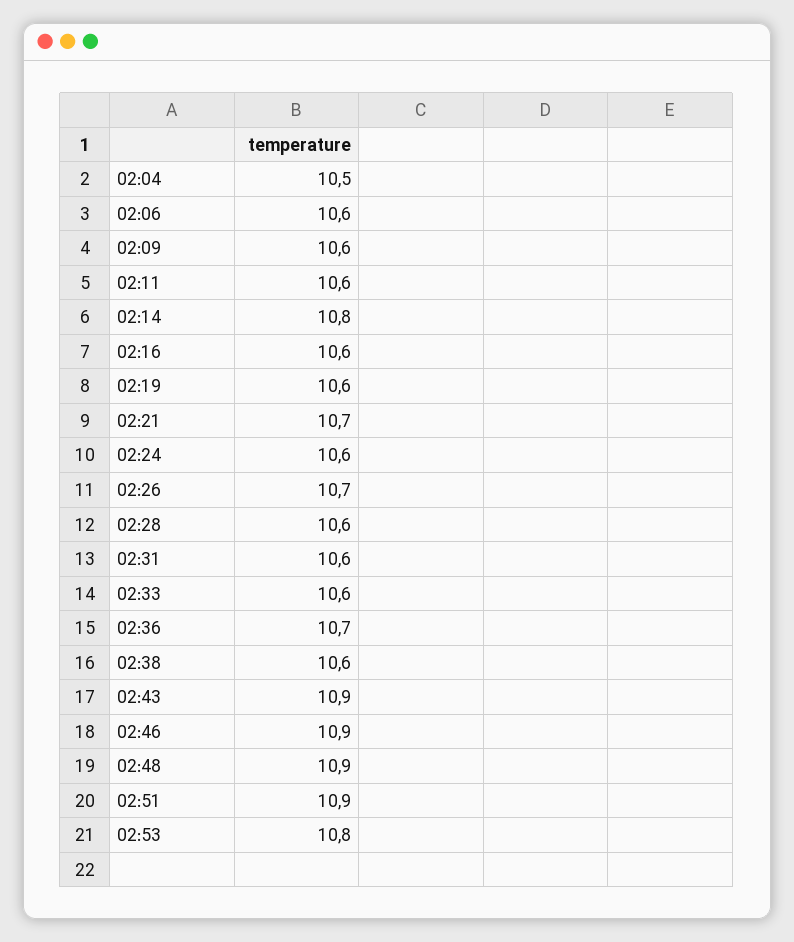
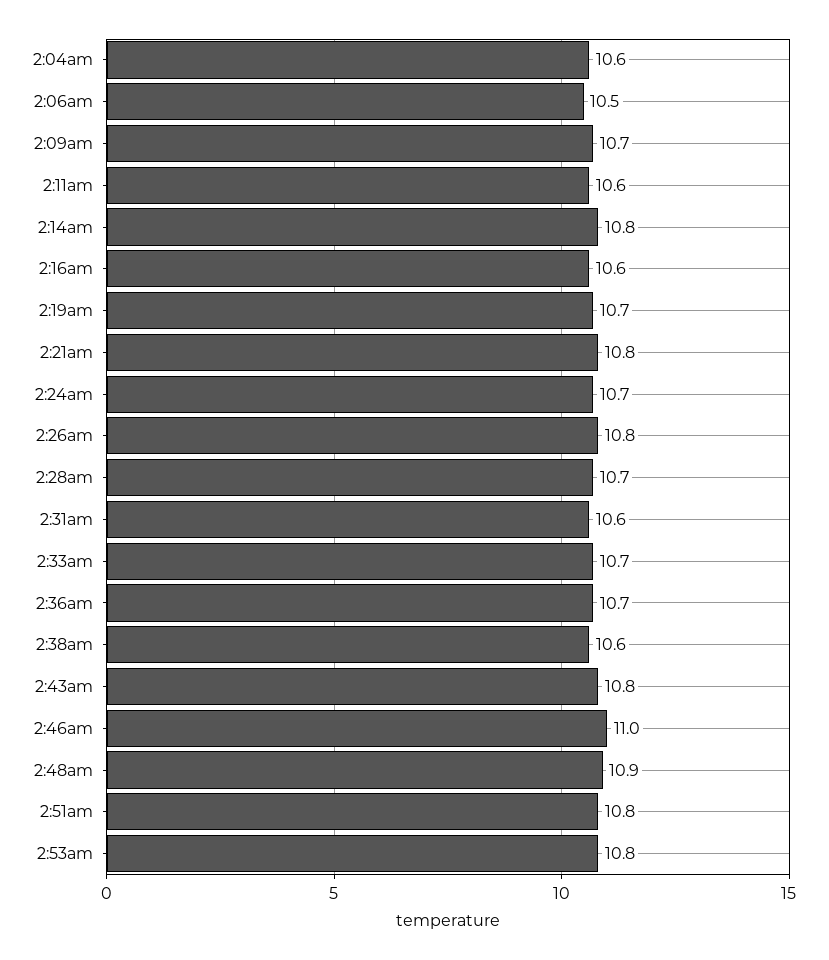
  {
-   "02:04": 10.5,
+   "02:04": 10.6,
-   "02:06": 10.6,
+   "02:06": 10.5,
-   "02:09": 10.6,
+   "02:09": 10.7,
    "02:11": 10.6,
    "02:14": 10.8,
    "02:16": 10.6,
-   "02:19": 10.6,
+   "02:19": 10.7,
-   "02:21": 10.7,
+   "02:21": 10.8,
-   "02:24": 10.6,
+   "02:24": 10.7,
-   "02:26": 10.7,
+   "02:26": 10.8,
-   "02:28": 10.6,
+   "02:28": 10.7,
    "02:31": 10.6,
-   "02:33": 10.6,
+   "02:33": 10.7,
    "02:36": 10.7,
    "02:38": 10.6,
-   "02:43": 10.9,
+   "02:43": 10.8,
-   "02:46": 10.9,
+   "02:46": 11,
    "02:48": 10.9,
-   "02:51": 10.9,
+   "02:51": 10.8,
    "02:53": 10.8
  }

